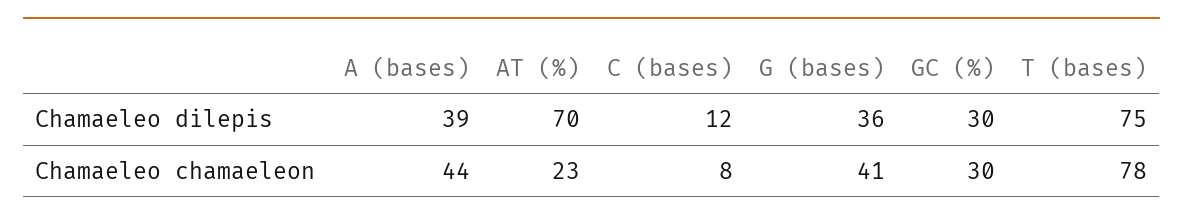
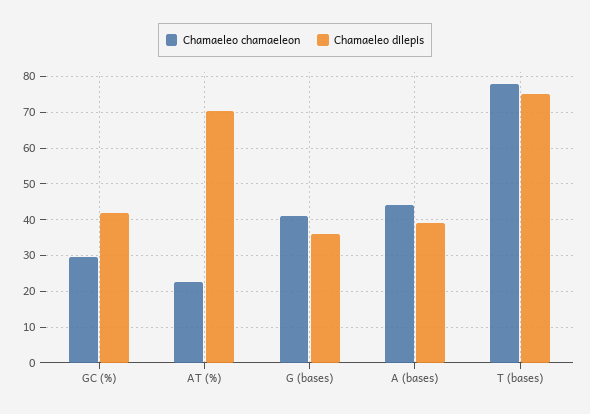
  {
    "Chamaeleo dilepis": {
      "A (bases)": 39,
      "AT (%)": 70,
-     "C (bases)": 12,
      "G (bases)": 36,
-     "GC (%)": 30,
+     "GC (%)": 42,
      "T (bases)": 75
    },
    "Chamaeleo chamaeleon": {
      "A (bases)": 44,
      "AT (%)": 23,
-     "C (bases)": 8,
      "G (bases)": 41,
      "GC (%)": 30,
      "T (bases)": 78
    }
  }

